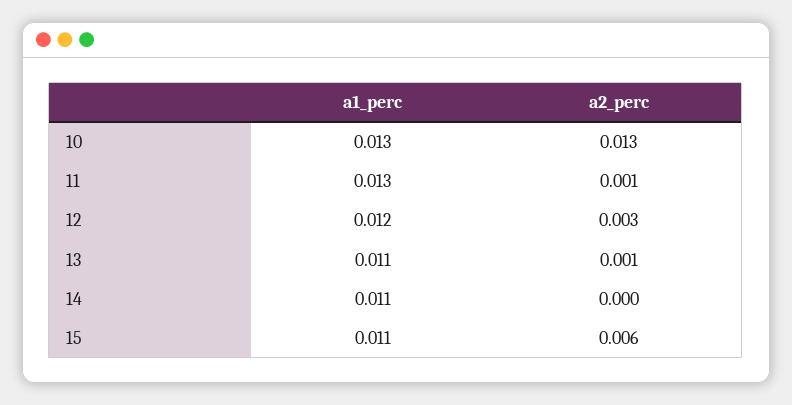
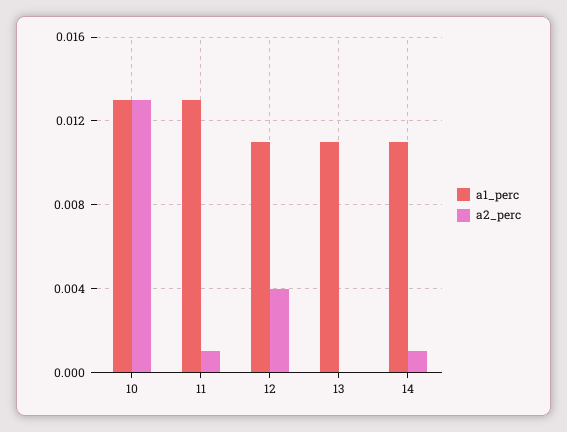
  {
    "a1_perc": {
      "10": 0.013,
      "11": 0.013,
-     "12": 0.012,
+     "12": 0.011,
      "13": 0.011,
-     "14": 0.011,
+     "14": 0.011
-     "15": 0.011
    },
    "a2_perc": {
      "10": 0.013,
      "11": 0.001,
-     "12": 0.003,
+     "12": 0.004,
-     "13": 0.001,
+     "13": 0,
-     "14": 0,
+     "14": 0.001
-     "15": 0.006
    }
  }

